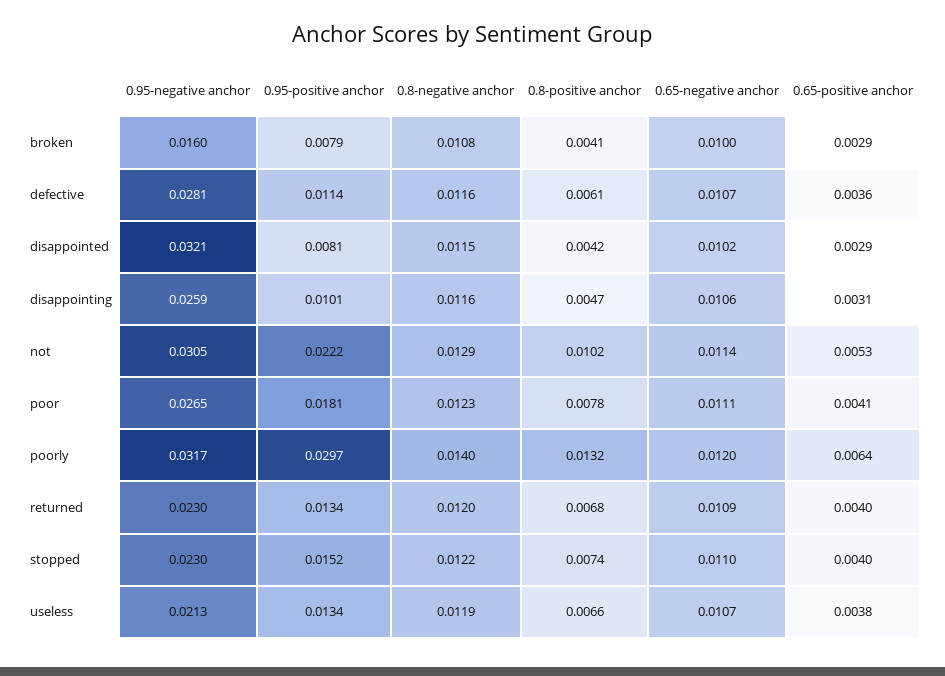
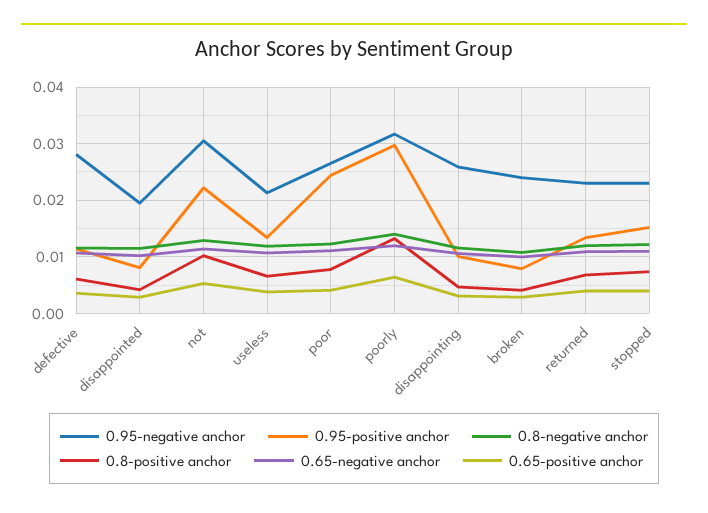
  {
    "0.95-negative anchor": {
-     "broken": 0.016,
+     "broken": 0.024,
      "defective": 0.0281,
-     "disappointed": 0.0321,
+     "disappointed": 0.02,
      "disappointing": 0.0259,
      "not": 0.0305,
      "poor": 0.0265,
      "poorly": 0.0317,
      "returned": 0.023,
      "stopped": 0.023,
      "useless": 0.0213
    },
    "0.95-positive anchor": {
      "broken": 0.0079,
      "defective": 0.0114,
      "disappointed": 0.0081,
      "disappointing": 0.0101,
      "not": 0.0222,
-     "poor": 0.0181,
+     "poor": 0.024,
      "poorly": 0.0297,
      "returned": 0.0134,
      "stopped": 0.0152,
      "useless": 0.0134
    },
    "0.8-negative anchor": {
      "broken": 0.0108,
      "defective": 0.0116,
      "disappointed": 0.0115,
      "disappointing": 0.0116,
      "not": 0.0129,
      "poor": 0.0123,
      "poorly": 0.014,
      "returned": 0.012,
      "stopped": 0.0122,
      "useless": 0.0119
    },
    "0.8-positive anchor": {
      "broken": 0.0041,
      "defective": 0.0061,
      "disappointed": 0.0042,
      "disappointing": 0.0047,
      "not": 0.0102,
      "poor": 0.0078,
      "poorly": 0.0132,
      "returned": 0.0068,
      "stopped": 0.0074,
      "useless": 0.0066
    },
    "0.65-negative anchor": {
      "broken": 0.01,
      "defective": 0.0107,
      "disappointed": 0.0102,
      "disappointing": 0.0106,
      "not": 0.0114,
      "poor": 0.0111,
      "poorly": 0.012,
      "returned": 0.0109,
      "stopped": 0.011,
      "useless": 0.0107
    },
    "0.65-positive anchor": {
      "broken": 0.0029,
      "defective": 0.0036,
      "disappointed": 0.0029,
      "disappointing": 0.0031,
      "not": 0.0053,
      "poor": 0.0041,
      "poorly": 0.0064,
      "returned": 0.004,
      "stopped": 0.004,
      "useless": 0.0038
    }
  }

